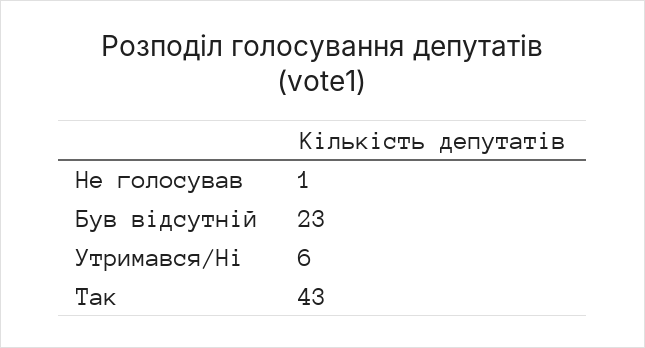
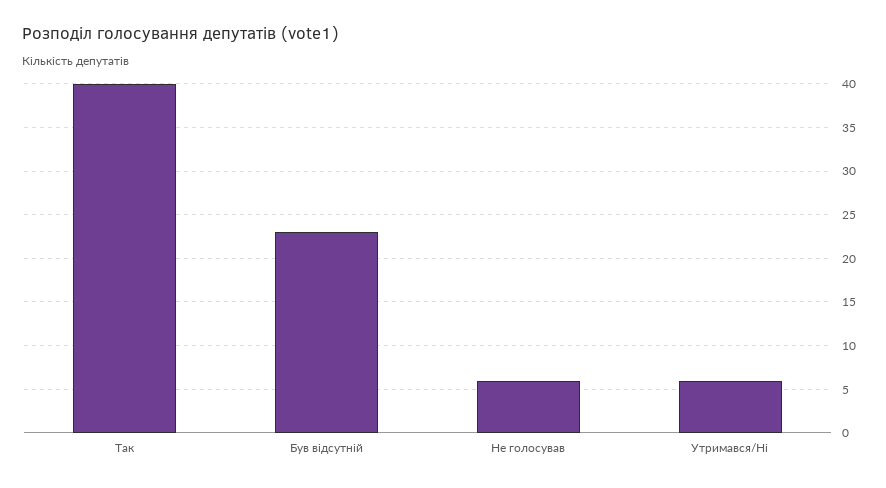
  {
-   "Не голосував": 1,
+   "Не голосував": 6,
    "Був відсутній": 23,
    "Утримався/Ні": 6,
-   "Так": 43
+   "Так": 40
  }

